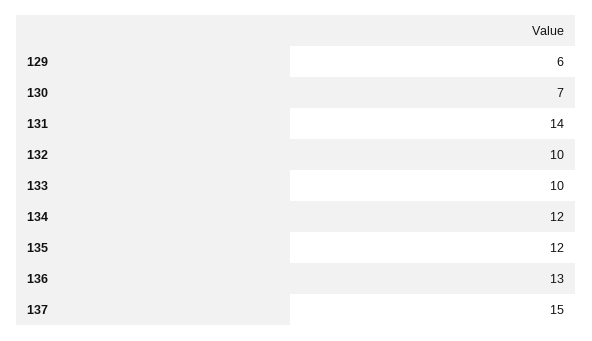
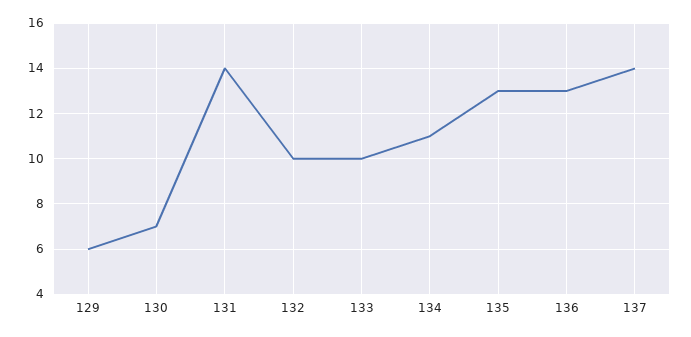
  {
    "129": 6,
    "130": 7,
    "131": 14,
    "132": 10,
    "133": 10,
-   "134": 12,
+   "134": 11,
-   "135": 12,
+   "135": 13,
    "136": 13,
-   "137": 15
+   "137": 14
  }

